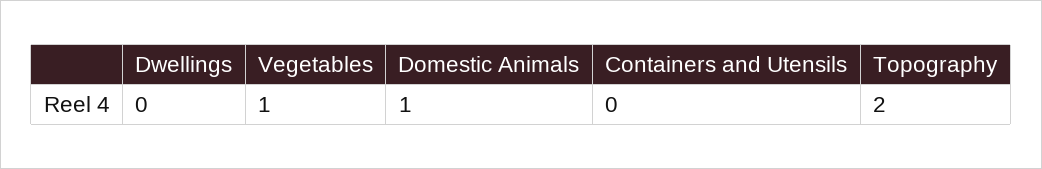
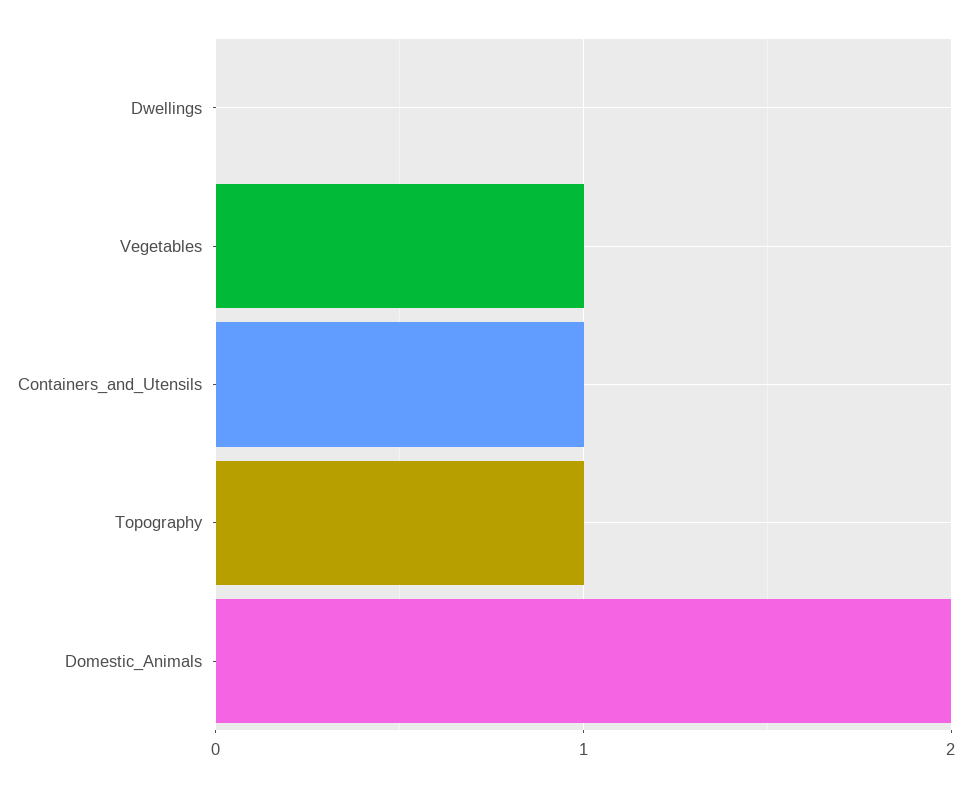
  {
    "Dwellings": 0,
    "Vegetables": 1,
-   "Domestic Animals": 1,
+   "Domestic Animals": 2,
-   "Containers and Utensils": 0,
+   "Containers and Utensils": 1,
-   "Topography": 2
+   "Topography": 1
  }

